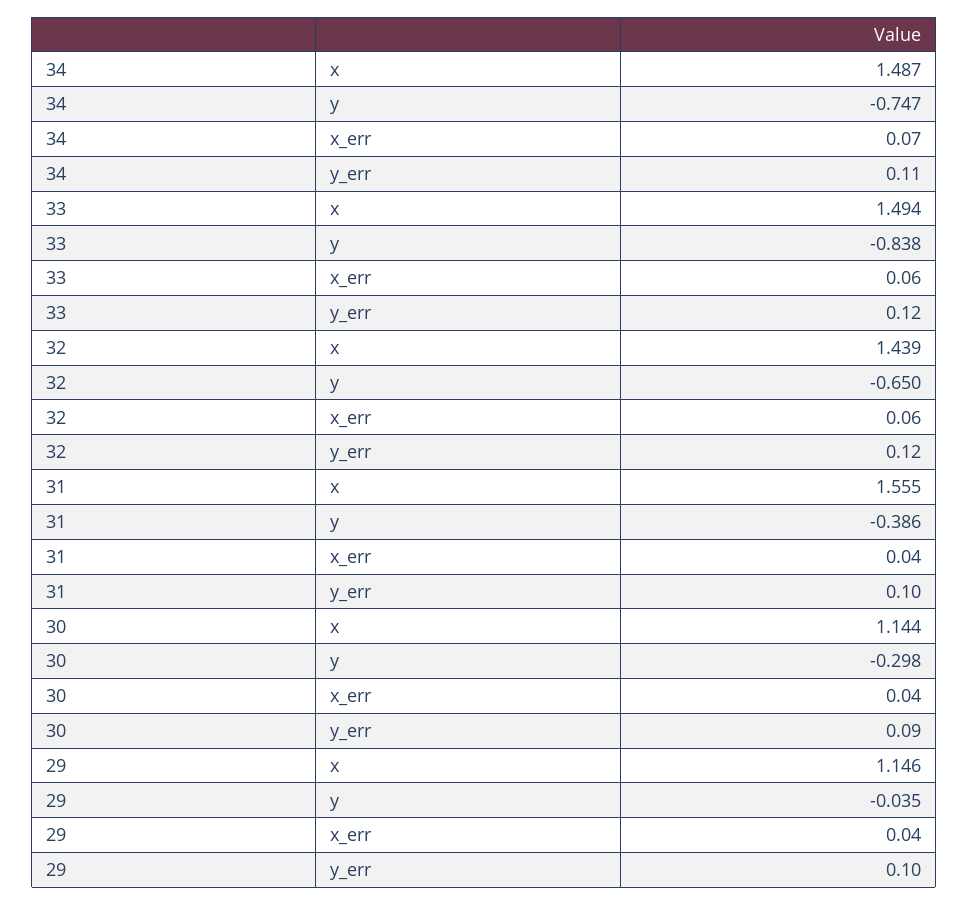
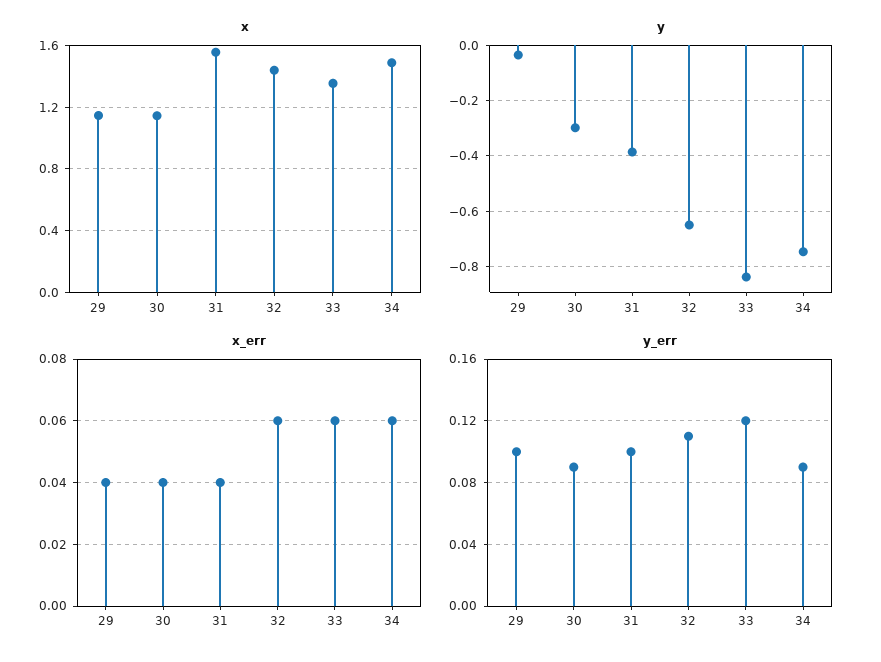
  {
    "x": {
      "34": 1.487,
-     "33": 1.494,
+     "33": 1.35,
      "32": 1.439,
      "31": 1.555,
      "30": 1.144,
      "29": 1.146
    },
    "y": {
      "34": -0.747,
      "33": -0.838,
      "32": -0.65,
      "31": -0.386,
      "30": -0.298,
      "29": -0.035
    },
    "x_err": {
-     "34": 0.07,
+     "34": 0.06,
      "33": 0.06,
      "32": 0.06,
      "31": 0.04,
      "30": 0.04,
      "29": 0.04
    },
    "y_err": {
-     "34": 0.11,
+     "34": 0.09,
      "33": 0.12,
-     "32": 0.12,
+     "32": 0.11,
      "31": 0.1,
      "30": 0.09,
      "29": 0.1
    }
  }

